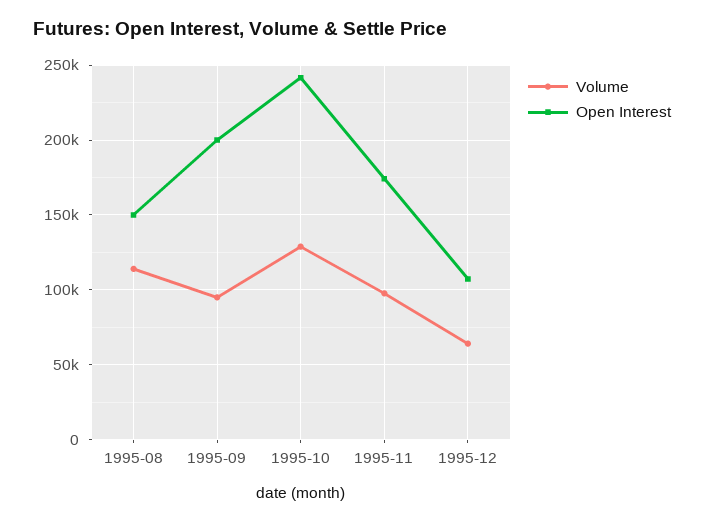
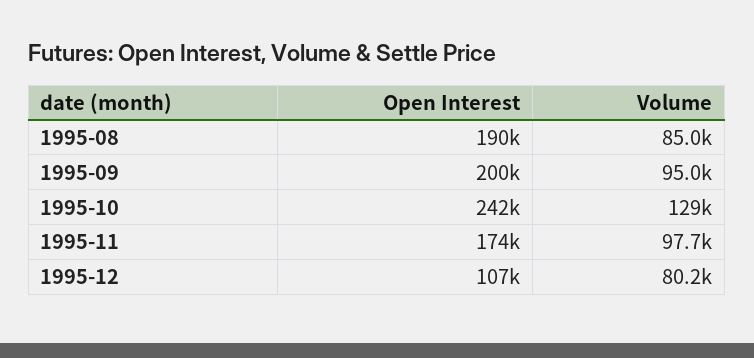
  {
    "Volume": {
-     "1995-08": 115000,
+     "1995-08": 85000,
      "1995-09": 95000,
      "1995-10": 129000,
      "1995-11": 97700,
-     "1995-12": 65000
+     "1995-12": 80200
    },
    "Open Interest": {
-     "1995-08": 150000,
+     "1995-08": 190000,
      "1995-09": 200000,
      "1995-10": 242000,
      "1995-11": 174000,
      "1995-12": 107000
    }
  }

